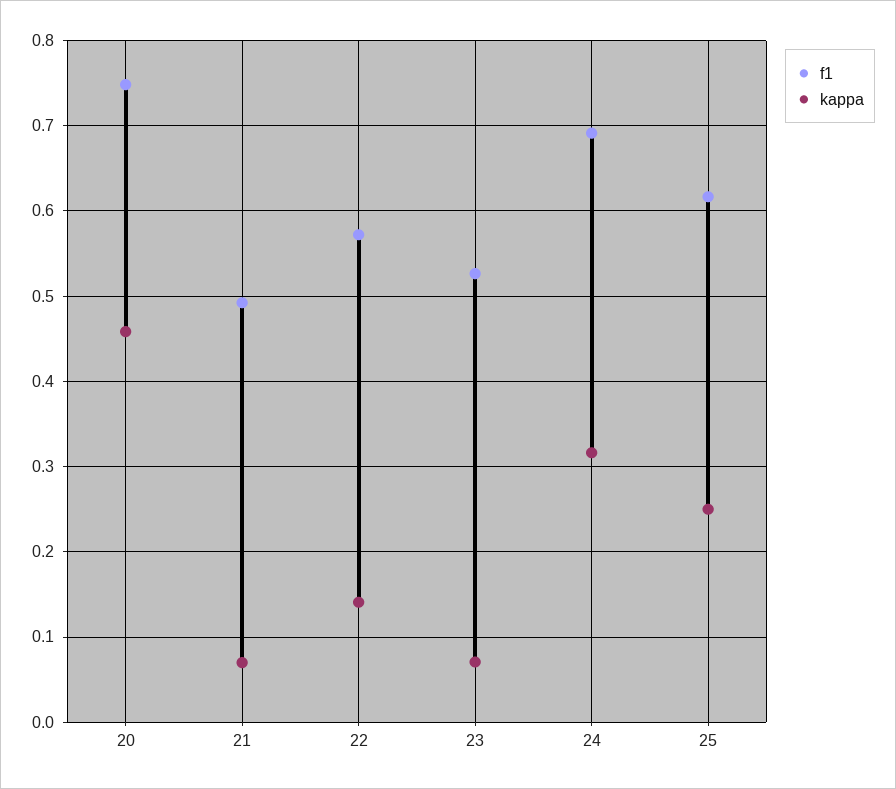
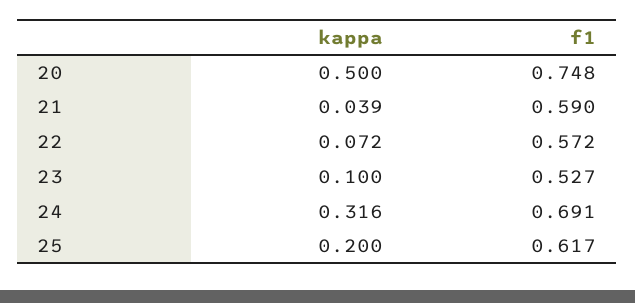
  {
    "f1": {
      "20": 0.748,
-     "21": 0.49,
+     "21": 0.59,
      "22": 0.572,
      "23": 0.527,
      "24": 0.691,
      "25": 0.617
    },
    "kappa": {
-     "20": 0.46,
+     "20": 0.5,
-     "21": 0.07,
+     "21": 0.039,
-     "22": 0.14,
+     "22": 0.072,
-     "23": 0.07,
+     "23": 0.1,
      "24": 0.316,
-     "25": 0.25
+     "25": 0.2
    }
  }

